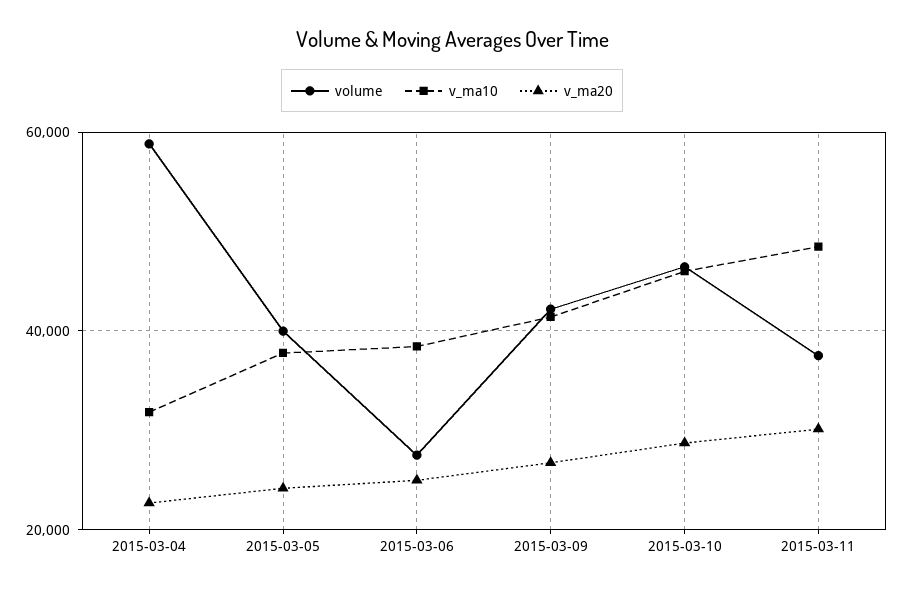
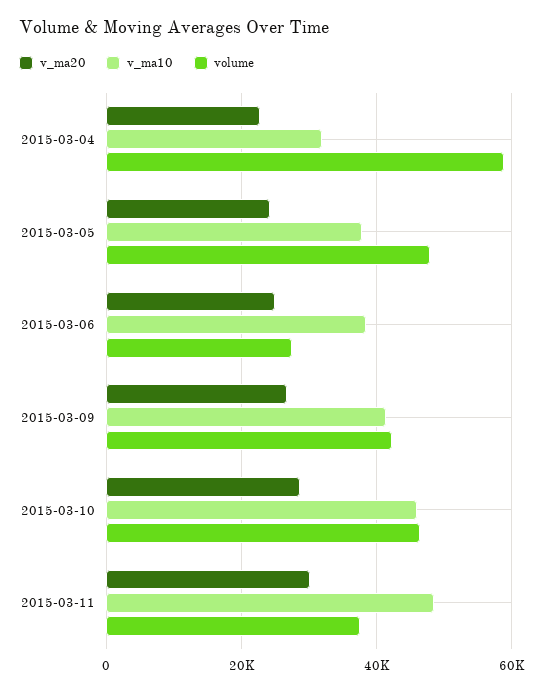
  {
    "volume": {
      "2015-03-04": 58000,
-     "2015-03-05": 40000,
+     "2015-03-05": 48000,
      "2015-03-06": 28000,
      "2015-03-09": 42000,
      "2015-03-10": 46000,
      "2015-03-11": 38000
    },
    "v_ma10": {
      "2015-03-04": 32000,
      "2015-03-05": 38000,
      "2015-03-06": 38000,
      "2015-03-09": 42000,
      "2015-03-10": 46000,
      "2015-03-11": 48000
    },
    "v_ma20": {
      "2015-03-04": 22000,
      "2015-03-05": 24000,
      "2015-03-06": 24000,
      "2015-03-09": 26000,
      "2015-03-10": 28000,
      "2015-03-11": 30000
    }
  }

